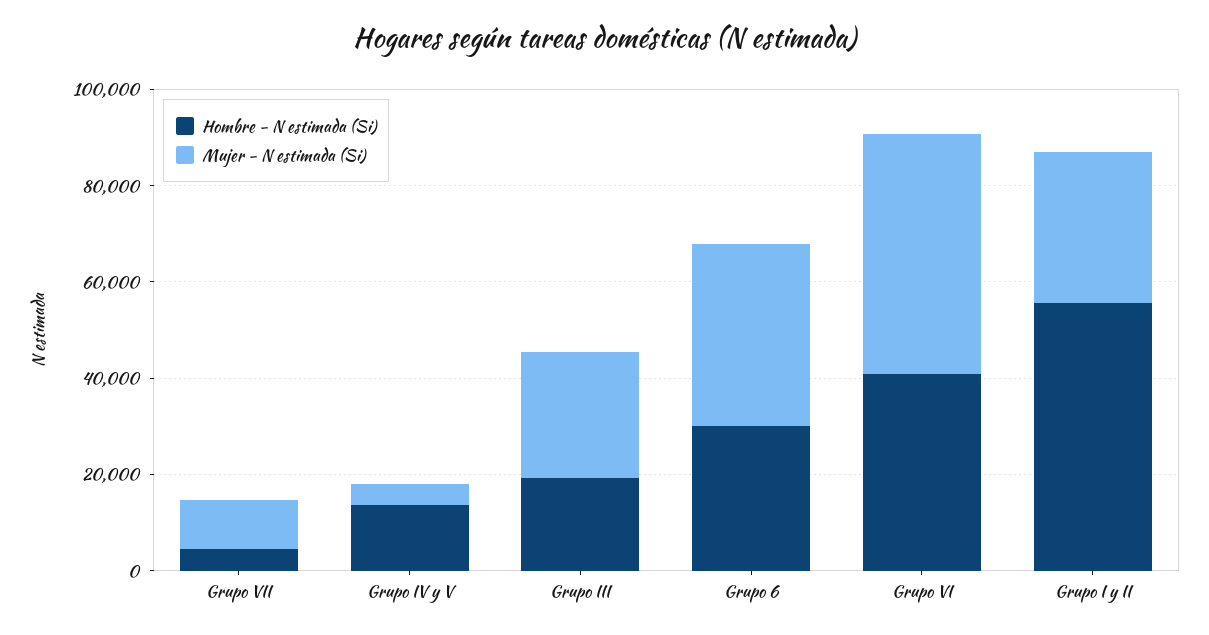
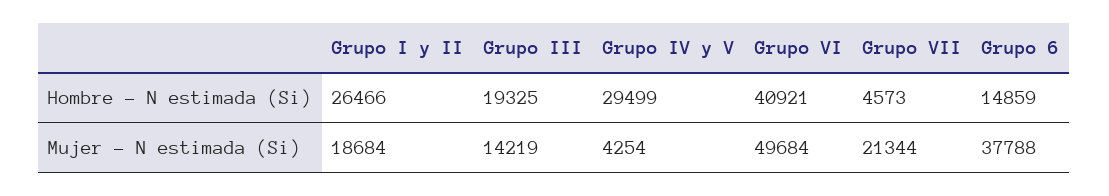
  {
    "Hombre - N estimada (Si)": {
      "Grupo VII": 4573,
-     "Grupo IV y V": 15000,
+     "Grupo IV y V": 29499,
      "Grupo III": 19325,
-     "Grupo 6": 30000,
+     "Grupo 6": 14859,
      "Grupo VI": 40921,
-     "Grupo I y II": 55000
+     "Grupo I y II": 26466
    },
    "Mujer - N estimada (Si)": {
-     "Grupo VII": 10000,
+     "Grupo VII": 21344,
      "Grupo IV y V": 4254,
-     "Grupo III": 25000,
+     "Grupo III": 14219,
      "Grupo 6": 37788,
      "Grupo VI": 49684,
-     "Grupo I y II": 30000
+     "Grupo I y II": 18684
    }
  }

